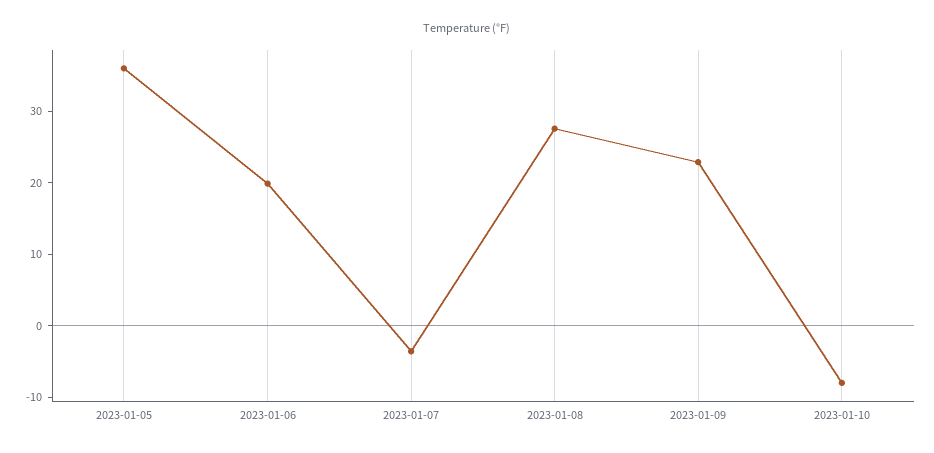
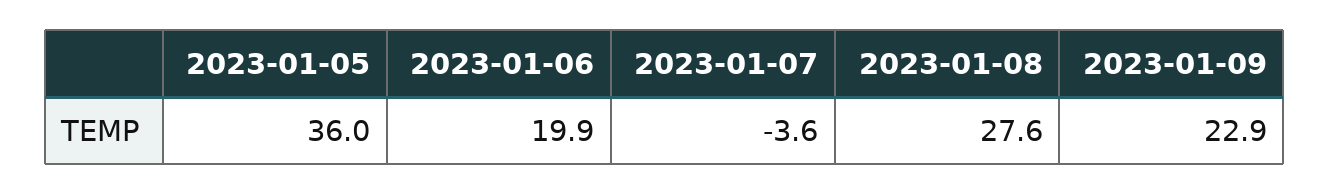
  {
    "2023-01-05": 36,
    "2023-01-06": 19.9,
    "2023-01-07": -3.6,
    "2023-01-08": 27.6,
-   "2023-01-09": 22.9,
+   "2023-01-09": 22.9
-   "2023-01-10": -8
  }

